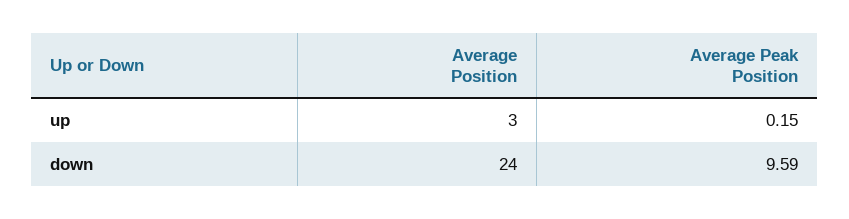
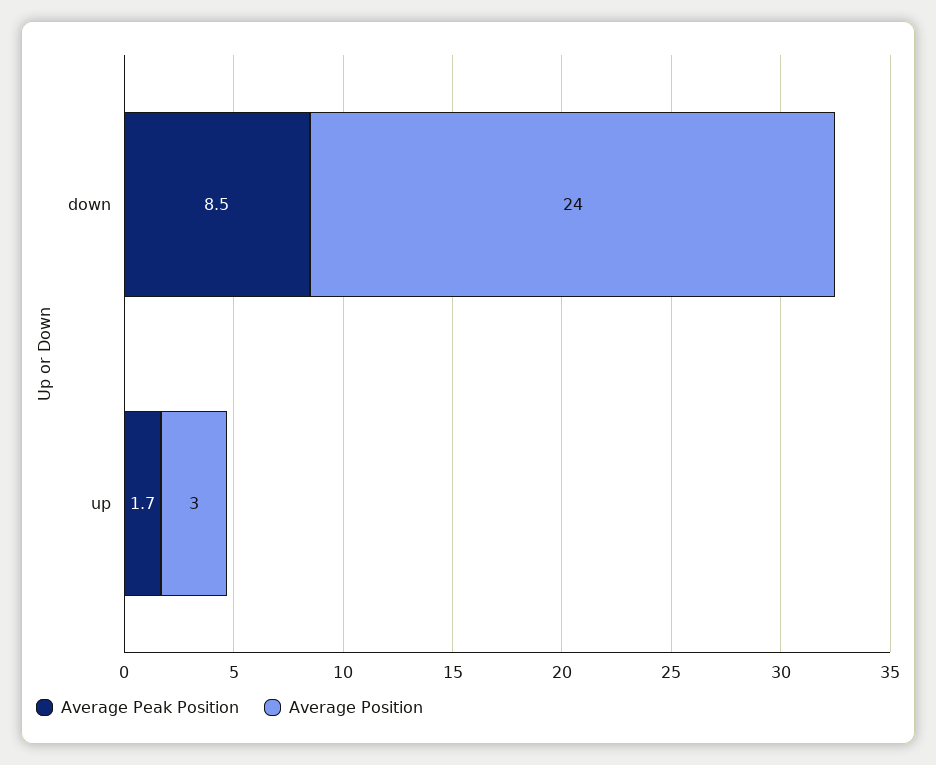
  {
    "Average Position": {
      "up": 3,
      "down": 24
    },
    "Average Peak Position": {
-     "up": 0.15,
+     "up": 1.7,
-     "down": 9.59
+     "down": 8.5
    }
  }

